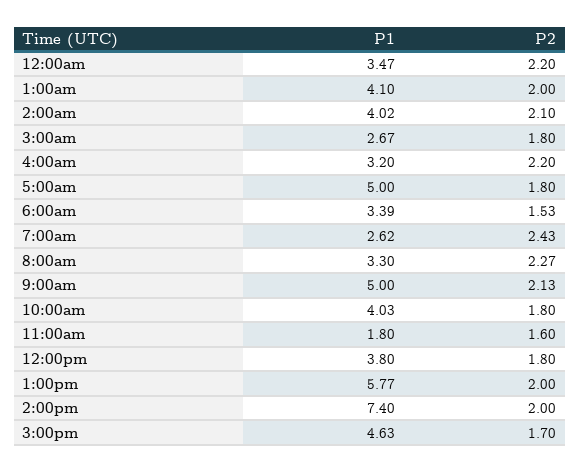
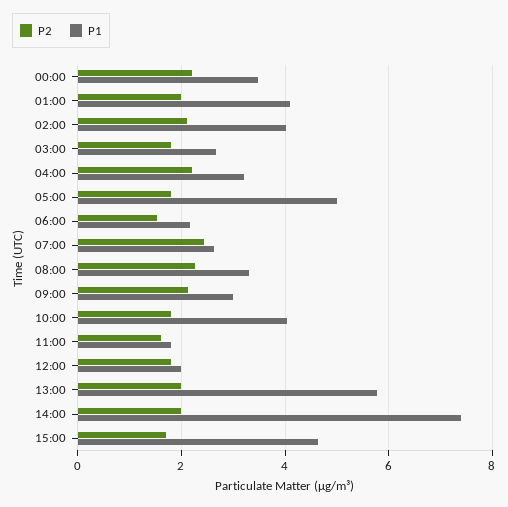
  {
    "P1": {
      "12:00am": 3.47,
      "1:00am": 4.1,
      "2:00am": 4.02,
      "3:00am": 2.67,
      "4:00am": 3.2,
      "5:00am": 5,
-     "6:00am": 3.39,
+     "6:00am": 2.2,
      "7:00am": 2.62,
      "8:00am": 3.3,
-     "9:00am": 5,
+     "9:00am": 3,
      "10:00am": 4.03,
      "11:00am": 1.8,
-     "12:00pm": 3.8,
+     "12:00pm": 2,
      "1:00pm": 5.77,
      "2:00pm": 7.4,
      "3:00pm": 4.63
    },
    "P2": {
      "12:00am": 2.2,
      "1:00am": 2,
      "2:00am": 2.1,
      "3:00am": 1.8,
      "4:00am": 2.2,
      "5:00am": 1.8,
      "6:00am": 1.53,
      "7:00am": 2.43,
      "8:00am": 2.27,
      "9:00am": 2.13,
      "10:00am": 1.8,
      "11:00am": 1.6,
      "12:00pm": 1.8,
      "1:00pm": 2,
      "2:00pm": 2,
      "3:00pm": 1.7
    }
  }

